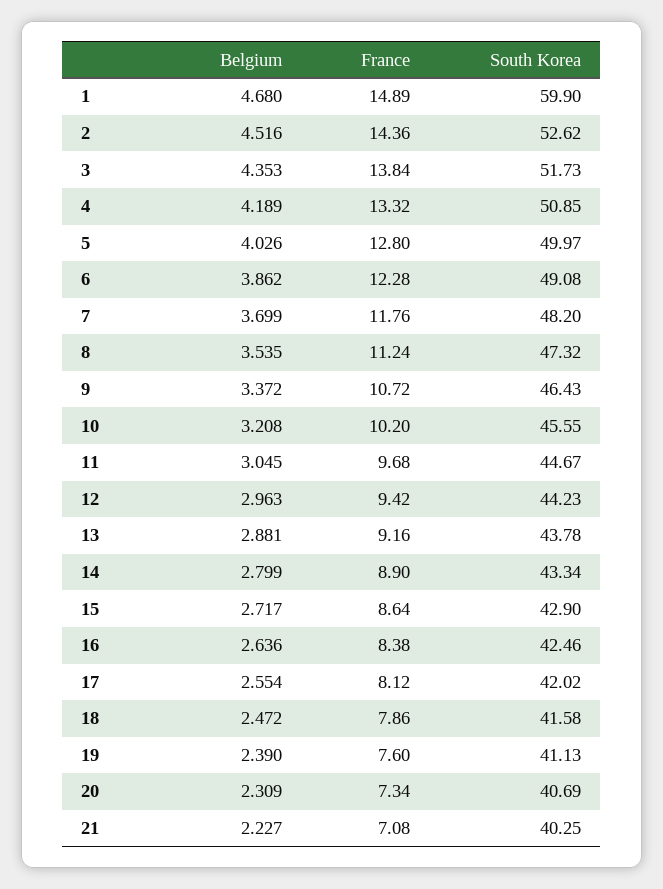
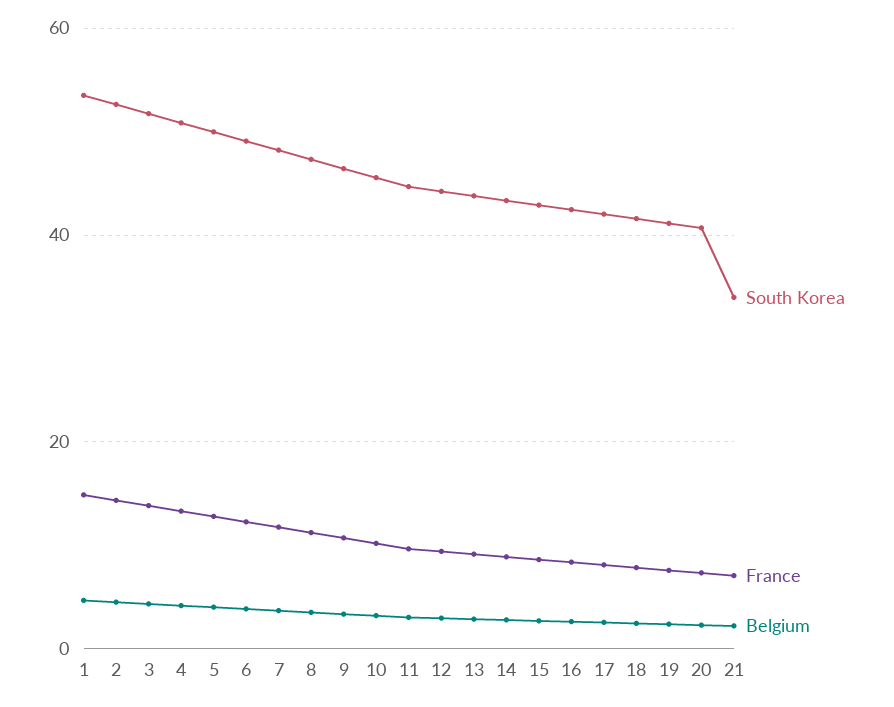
  {
    "Belgium": {
      "1": 4.68,
      "2": 4.516,
      "3": 4.353,
      "4": 4.189,
      "5": 4.026,
      "6": 3.862,
      "7": 3.699,
      "8": 3.535,
      "9": 3.372,
      "10": 3.208,
      "11": 3.045,
      "12": 2.963,
      "13": 2.881,
      "14": 2.799,
      "15": 2.717,
      "16": 2.636,
      "17": 2.554,
      "18": 2.472,
      "19": 2.39,
      "20": 2.309,
      "21": 2.227
    },
    "France": {
      "1": 14.89,
      "2": 14.36,
      "3": 13.84,
      "4": 13.32,
      "5": 12.8,
      "6": 12.28,
      "7": 11.76,
      "8": 11.24,
      "9": 10.72,
      "10": 10.2,
      "11": 9.68,
      "12": 9.42,
      "13": 9.16,
      "14": 8.9,
      "15": 8.64,
      "16": 8.38,
      "17": 8.12,
      "18": 7.86,
      "19": 7.6,
      "20": 7.34,
      "21": 7.08
    },
    "South Korea": {
-     "1": 59.9,
+     "1": 54,
      "2": 52.62,
      "3": 51.73,
      "4": 50.85,
      "5": 49.97,
      "6": 49.08,
      "7": 48.2,
      "8": 47.32,
      "9": 46.43,
      "10": 45.55,
      "11": 44.67,
      "12": 44.23,
      "13": 43.78,
      "14": 43.34,
      "15": 42.9,
      "16": 42.46,
      "17": 42.02,
      "18": 41.58,
      "19": 41.13,
      "20": 40.69,
-     "21": 40.25
+     "21": 34
    }
  }

